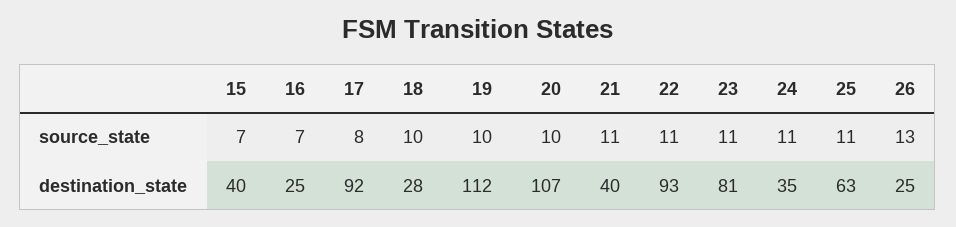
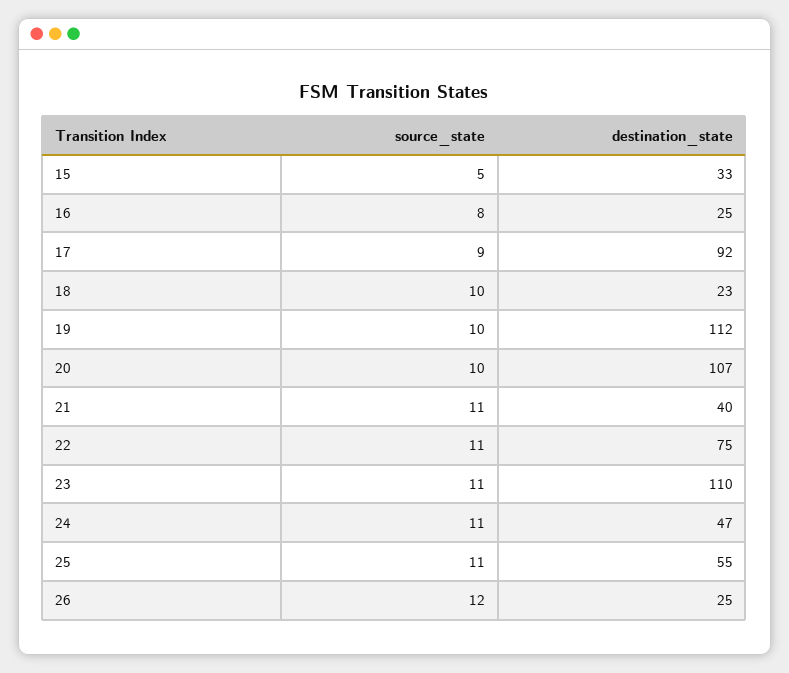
  {
    "15": {
-     "source_state": 7,
+     "source_state": 5,
-     "destination_state": 40
+     "destination_state": 33
    },
    "16": {
-     "source_state": 7,
+     "source_state": 8,
      "destination_state": 25
    },
    "17": {
-     "source_state": 8,
+     "source_state": 9,
      "destination_state": 92
    },
    "18": {
      "source_state": 10,
-     "destination_state": 28
+     "destination_state": 23
    },
    "19": {
      "source_state": 10,
      "destination_state": 112
    },
    "20": {
      "source_state": 10,
      "destination_state": 107
    },
    "21": {
      "source_state": 11,
      "destination_state": 40
    },
    "22": {
      "source_state": 11,
-     "destination_state": 93
+     "destination_state": 75
    },
    "23": {
      "source_state": 11,
-     "destination_state": 81
+     "destination_state": 110
    },
    "24": {
      "source_state": 11,
-     "destination_state": 35
+     "destination_state": 47
    },
    "25": {
      "source_state": 11,
-     "destination_state": 63
+     "destination_state": 55
    },
    "26": {
-     "source_state": 13,
+     "source_state": 12,
      "destination_state": 25
    }
  }

